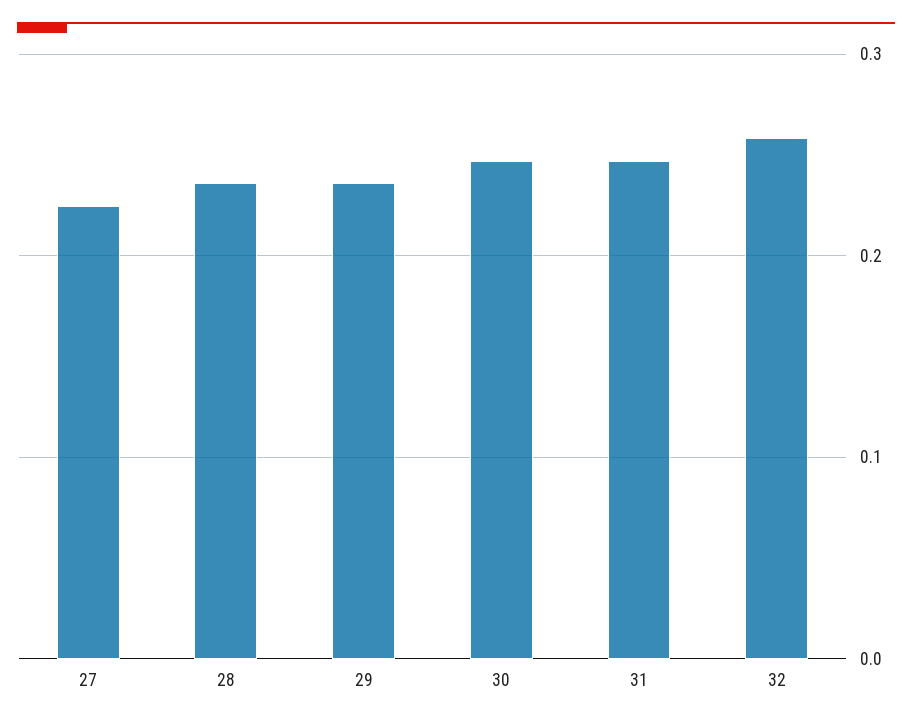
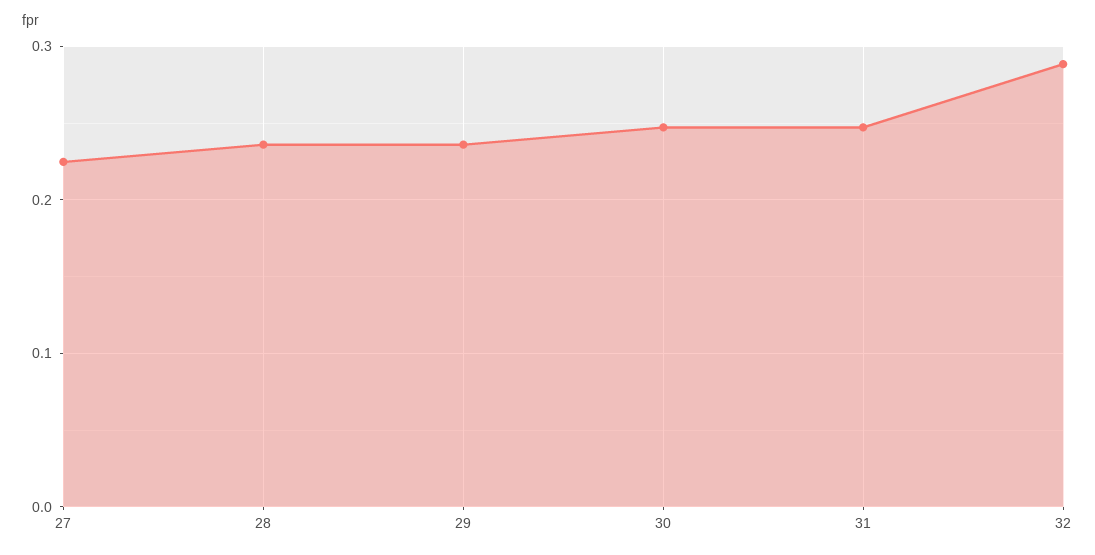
  {
    "27": 0.22,
    "28": 0.24,
    "29": 0.24,
    "30": 0.25,
    "31": 0.25,
-   "32": 0.26
+   "32": 0.29
  }

